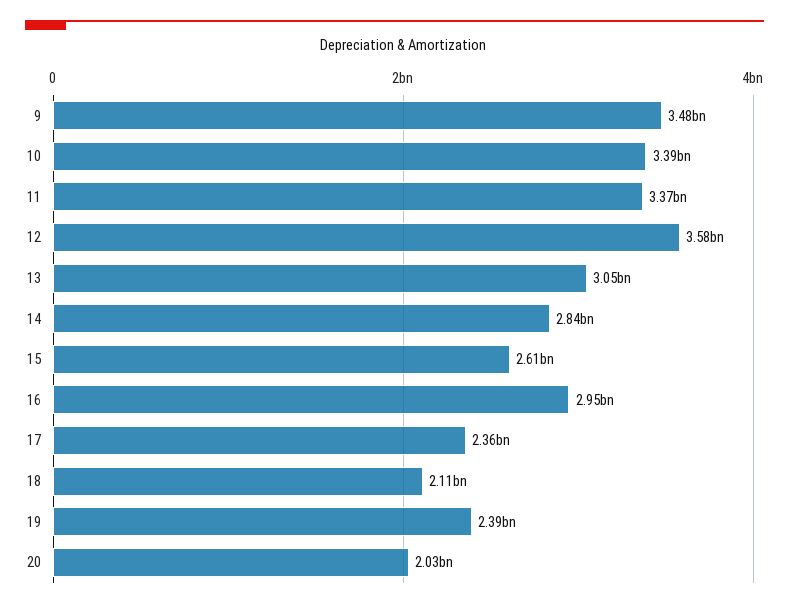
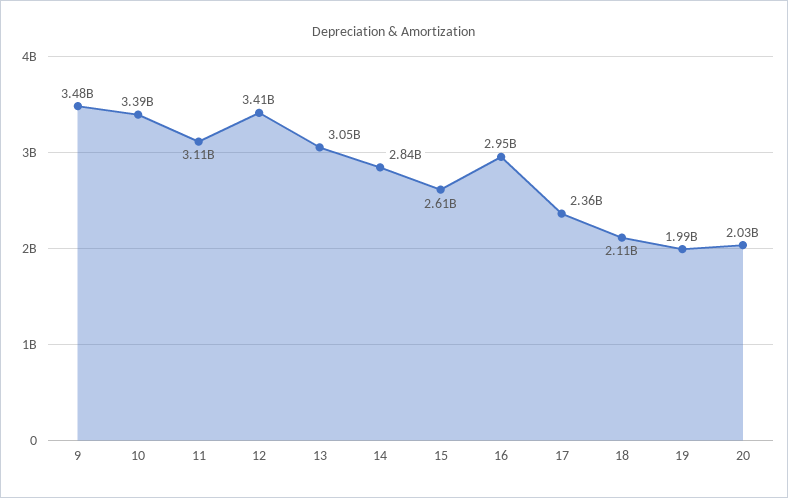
  {
    "9": 3480000000,
    "10": 3390000000,
-   "11": 3370000000,
+   "11": 3110000000,
-   "12": 3580000000,
+   "12": 3410000000,
    "13": 3050000000,
    "14": 2840000000,
    "15": 2610000000,
    "16": 2950000000,
    "17": 2360000000,
    "18": 2110000000,
-   "19": 2390000000,
+   "19": 1990000000,
    "20": 2030000000
  }

